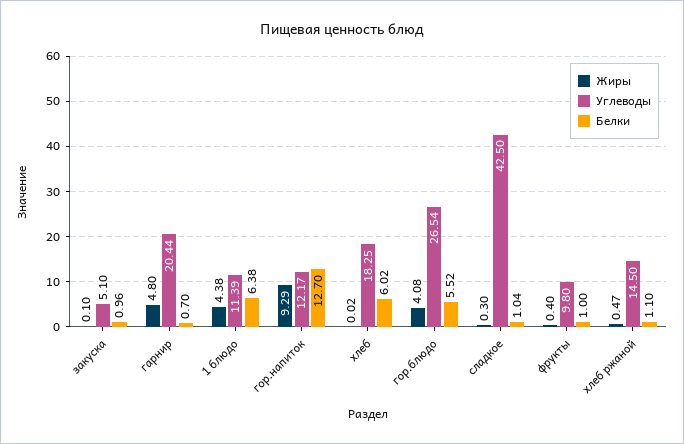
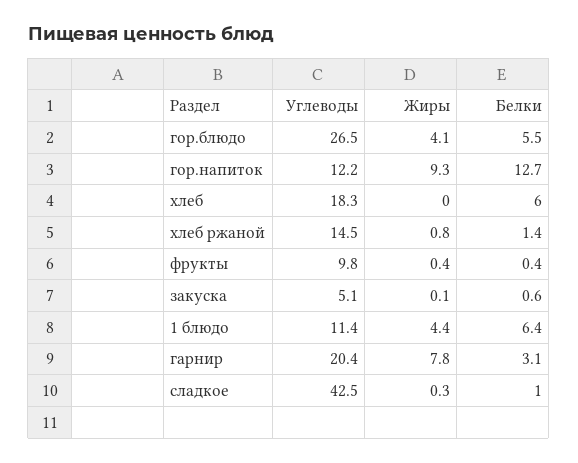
  {
    "Жиры": {
      "закуска": 0.1,
-     "гарнир": 4.8,
+     "гарнир": 7.8,
      "1 блюдо": 4.38,
      "гор.напиток": 9.29,
      "хлеб": 0.02,
      "гор.блюдо": 4.08,
      "сладкое": 0.3,
      "фрукты": 0.4,
-     "хлеб ржаной": 0.47
+     "хлеб ржаной": 0.8
    },
    "Углеводы": {
      "закуска": 5.1,
      "гарнир": 20.44,
      "1 блюдо": 11.39,
      "гор.напиток": 12.17,
      "хлеб": 18.25,
      "гор.блюдо": 26.54,
      "сладкое": 42.5,
      "фрукты": 9.8,
      "хлеб ржаной": 14.5
    },
    "Белки": {
-     "закуска": 0.96,
+     "закуска": 0.6,
-     "гарнир": 0.7,
+     "гарнир": 3.1,
      "1 блюдо": 6.38,
      "гор.напиток": 12.7,
      "хлеб": 6.02,
      "гор.блюдо": 5.52,
      "сладкое": 1.04,
-     "фрукты": 1,
+     "фрукты": 0.4,
-     "хлеб ржаной": 1.1
+     "хлеб ржаной": 1.4
    }
  }

